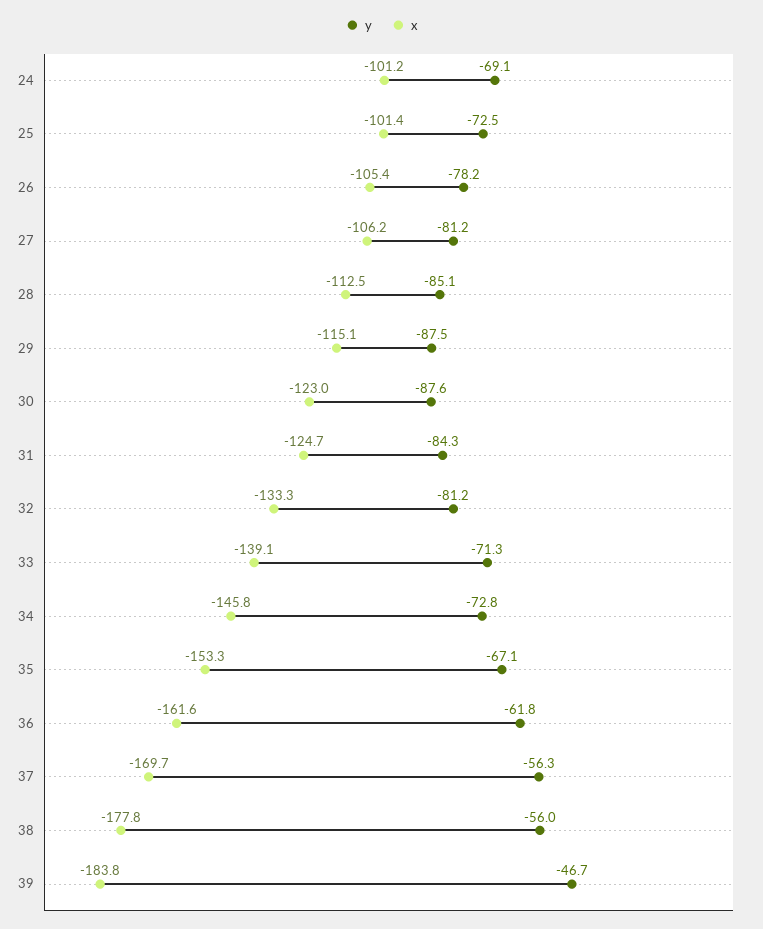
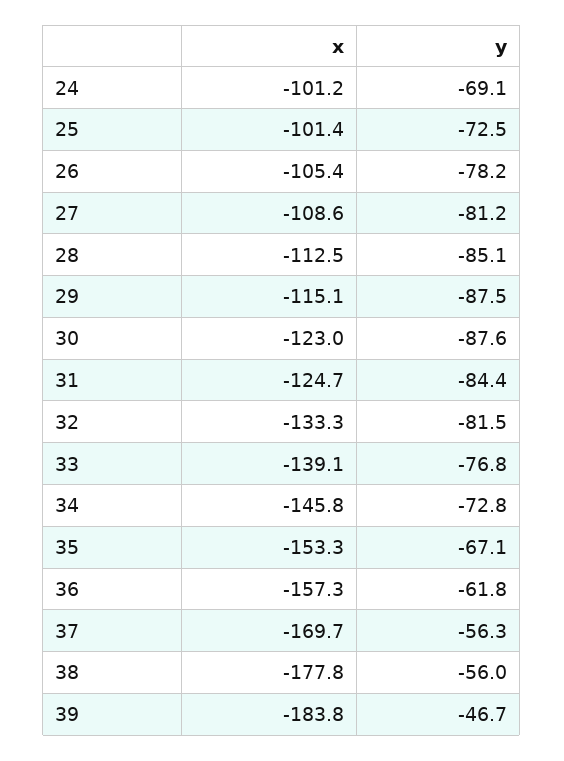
  {
    "y": {
      "24": -69.1,
      "25": -72.5,
      "26": -78.2,
      "27": -81.2,
      "28": -85.1,
      "29": -87.5,
      "30": -87.6,
-     "31": -84.3,
+     "31": -84.4,
-     "32": -81.2,
+     "32": -81.5,
-     "33": -71.3,
+     "33": -76.8,
      "34": -72.8,
      "35": -67.1,
      "36": -61.8,
      "37": -56.3,
      "38": -56,
      "39": -46.7
    },
    "x": {
      "24": -101.2,
      "25": -101.4,
      "26": -105.4,
-     "27": -106.2,
+     "27": -108.6,
      "28": -112.5,
      "29": -115.1,
      "30": -123,
      "31": -124.7,
      "32": -133.3,
      "33": -139.1,
      "34": -145.8,
      "35": -153.3,
-     "36": -161.6,
+     "36": -157.3,
      "37": -169.7,
      "38": -177.8,
      "39": -183.8
    }
  }

